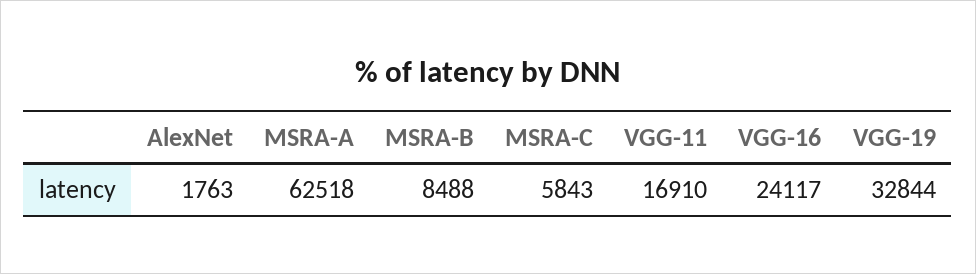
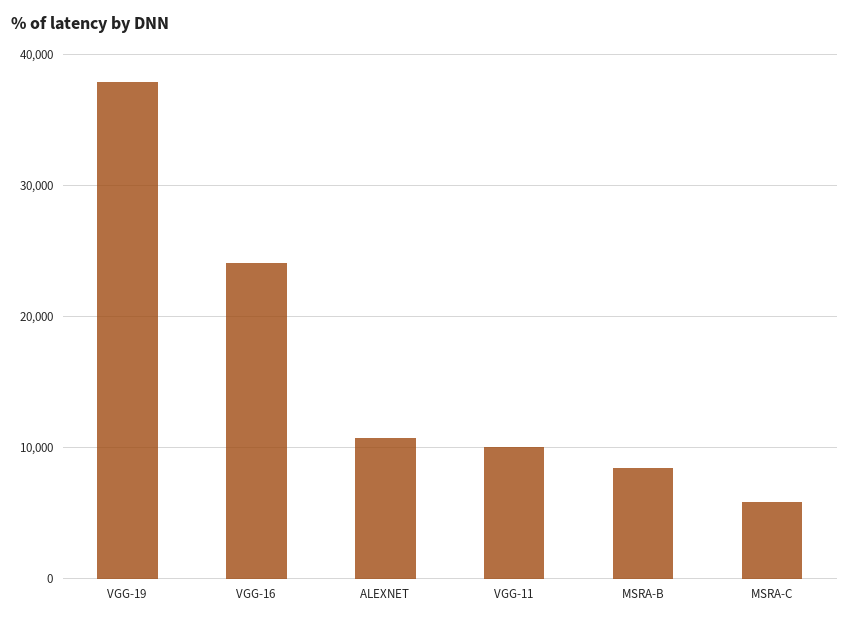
  {
-   "AlexNet": 1763,
+   "AlexNet": 11000,
-   "MSRA-A": 62518,
    "MSRA-B": 8488,
    "MSRA-C": 5843,
-   "VGG-11": 16910,
+   "VGG-11": 10000,
    "VGG-16": 24117,
-   "VGG-19": 32844
+   "VGG-19": 38000
  }

